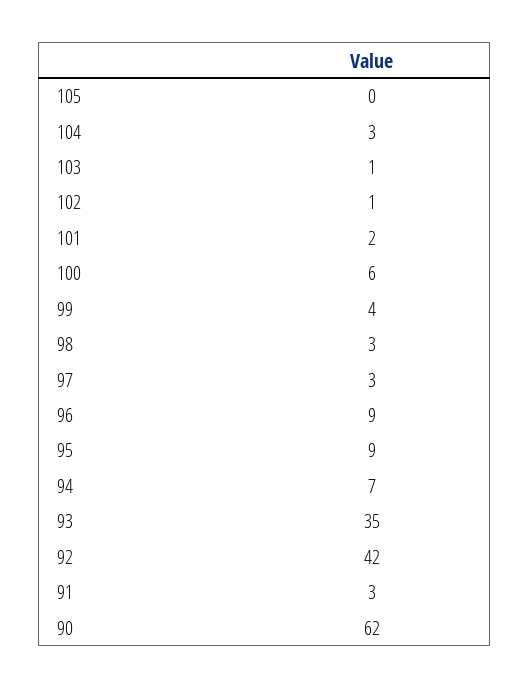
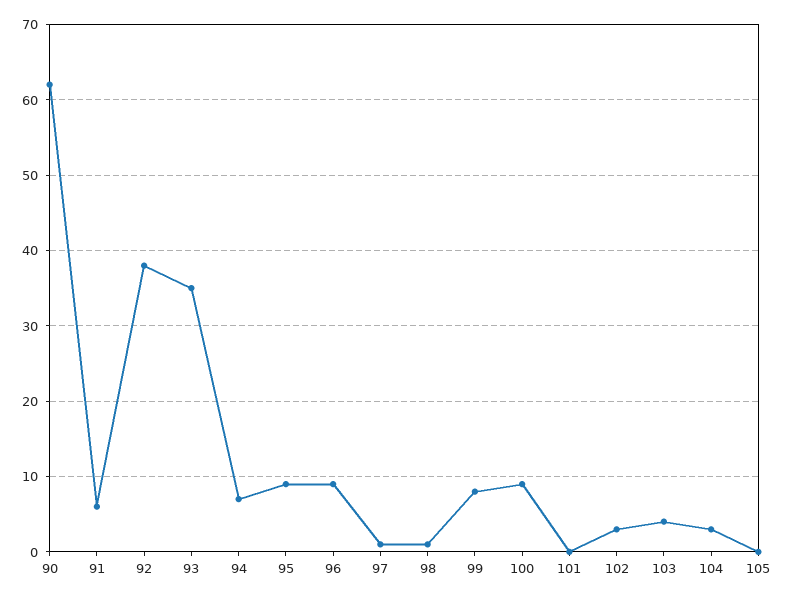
  {
    "105": 0,
    "104": 3,
-   "103": 1,
+   "103": 4,
-   "102": 1,
+   "102": 3,
-   "101": 2,
+   "101": 0,
-   "100": 6,
+   "100": 9,
-   "99": 4,
+   "99": 8,
-   "98": 3,
+   "98": 1,
-   "97": 3,
+   "97": 1,
    "96": 9,
    "95": 9,
    "94": 7,
    "93": 35,
-   "92": 42,
+   "92": 38,
-   "91": 3,
+   "91": 6,
    "90": 62
  }

